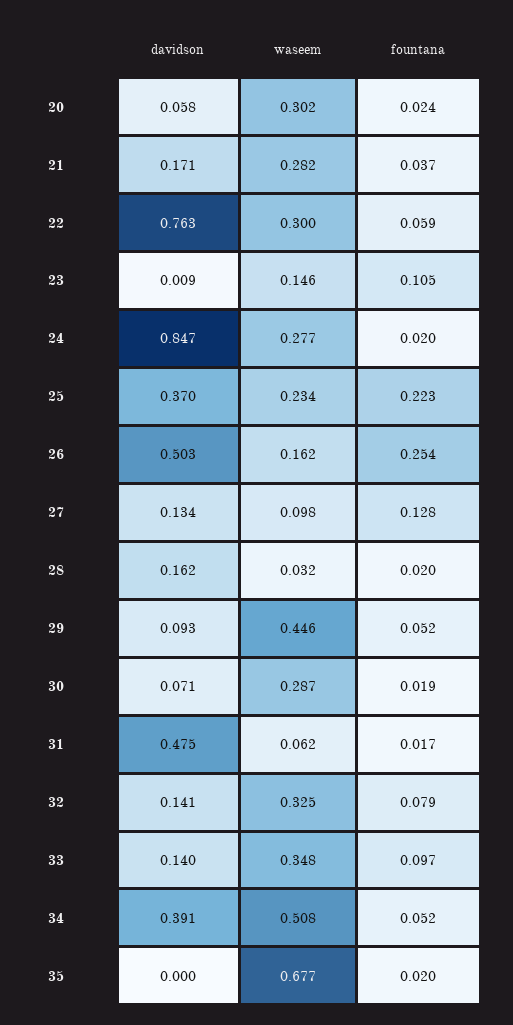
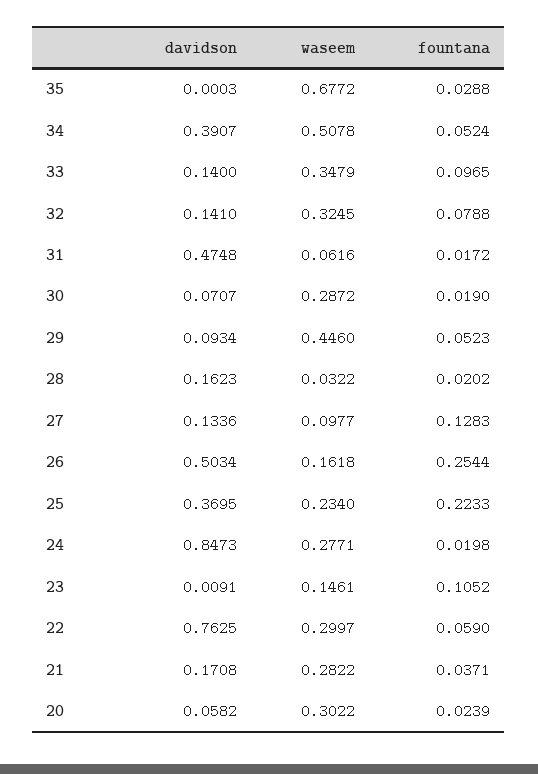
  {
    "davidson": {
      "20": 0.0582,
      "21": 0.1708,
      "22": 0.7625,
      "23": 0.0091,
      "24": 0.8473,
      "25": 0.3695,
      "26": 0.5034,
      "27": 0.1336,
      "28": 0.1623,
      "29": 0.0934,
      "30": 0.0707,
      "31": 0.4748,
      "32": 0.141,
      "33": 0.14,
      "34": 0.3907,
      "35": 0.0003
    },
    "waseem": {
      "20": 0.3022,
      "21": 0.2822,
      "22": 0.2997,
      "23": 0.1461,
      "24": 0.2771,
      "25": 0.234,
      "26": 0.1618,
      "27": 0.0977,
      "28": 0.0322,
      "29": 0.446,
      "30": 0.2872,
      "31": 0.0616,
      "32": 0.3245,
      "33": 0.3479,
      "34": 0.5078,
      "35": 0.6772
    },
    "fountana": {
      "20": 0.0239,
      "21": 0.0371,
      "22": 0.059,
      "23": 0.1052,
      "24": 0.0198,
      "25": 0.2233,
      "26": 0.2544,
      "27": 0.1283,
      "28": 0.0202,
      "29": 0.0523,
      "30": 0.019,
      "31": 0.0172,
      "32": 0.0788,
      "33": 0.0965,
      "34": 0.0524,
-     "35": 0.02
+     "35": 0.0288
    }
  }

